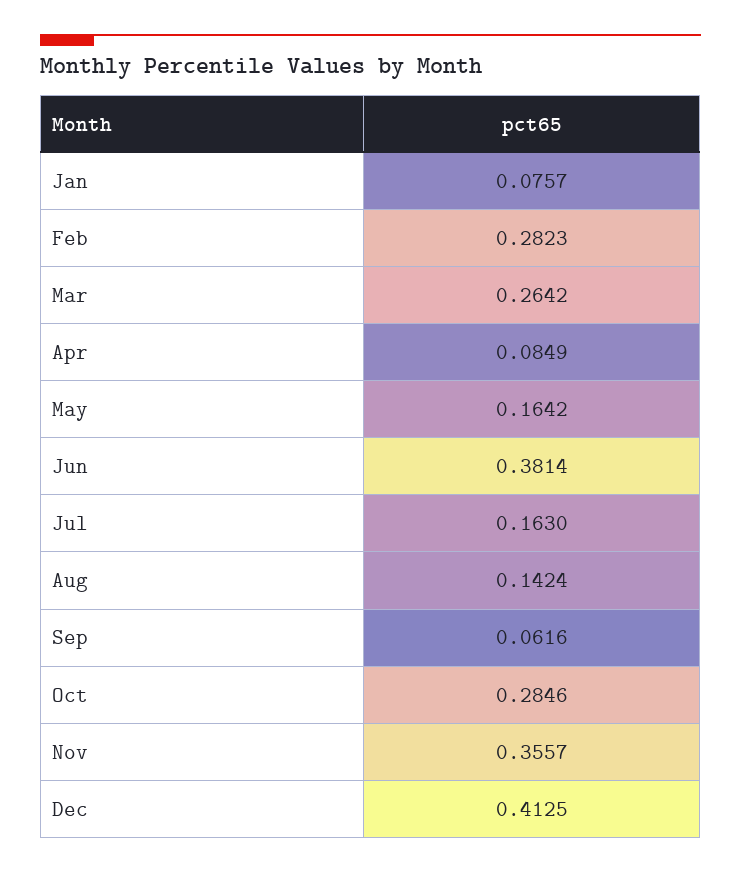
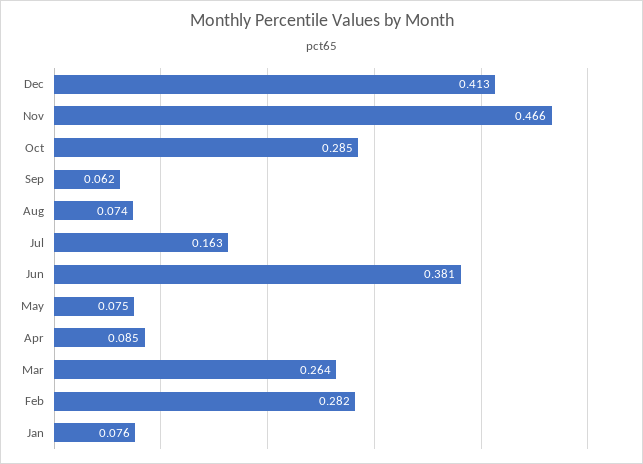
  {
    "Jan": 0.0757,
    "Feb": 0.2823,
    "Mar": 0.2642,
    "Apr": 0.0849,
-   "May": 0.1642,
+   "May": 0.075,
    "Jun": 0.3814,
    "Jul": 0.163,
-   "Aug": 0.1424,
+   "Aug": 0.074,
    "Sep": 0.0616,
    "Oct": 0.2846,
-   "Nov": 0.3557,
+   "Nov": 0.466,
    "Dec": 0.4125
  }

